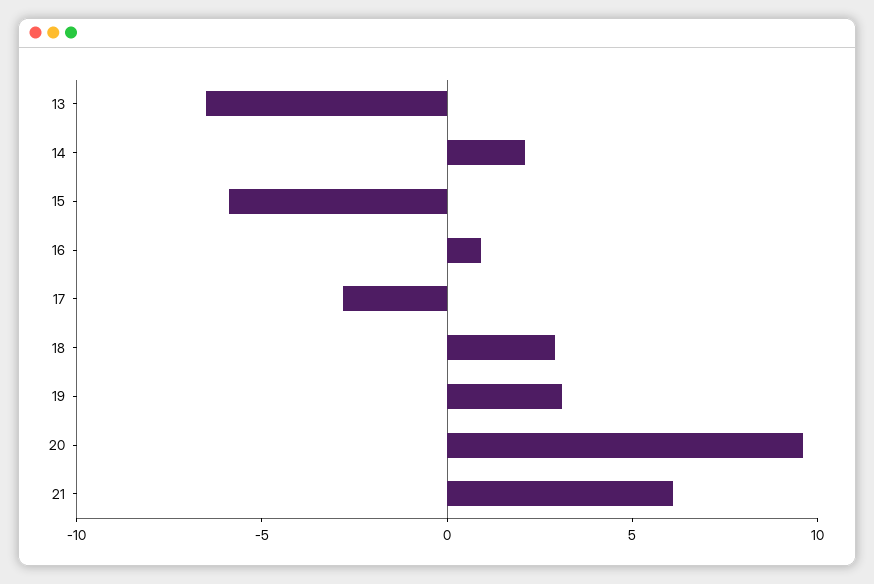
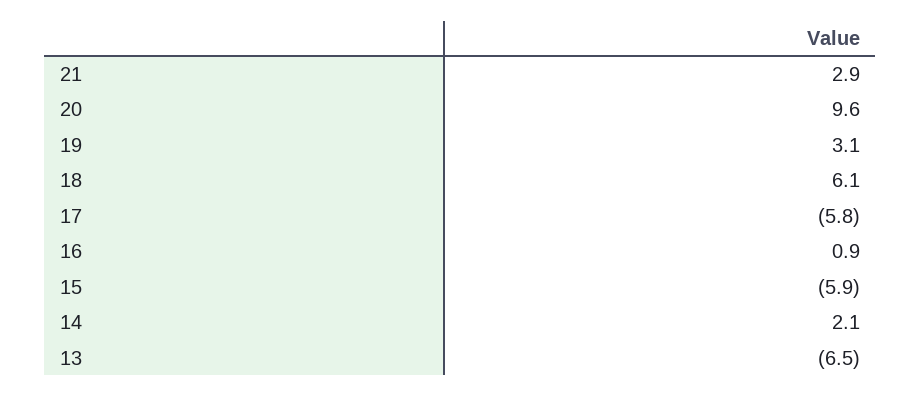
  {
    "13": -6.5,
    "14": 2.1,
    "15": -5.9,
    "16": 0.9,
-   "17": -3,
+   "17": -5.8,
-   "18": 3,
+   "18": 6.1,
    "19": 3.1,
    "20": 9.6,
-   "21": 6
+   "21": 2.9
  }

